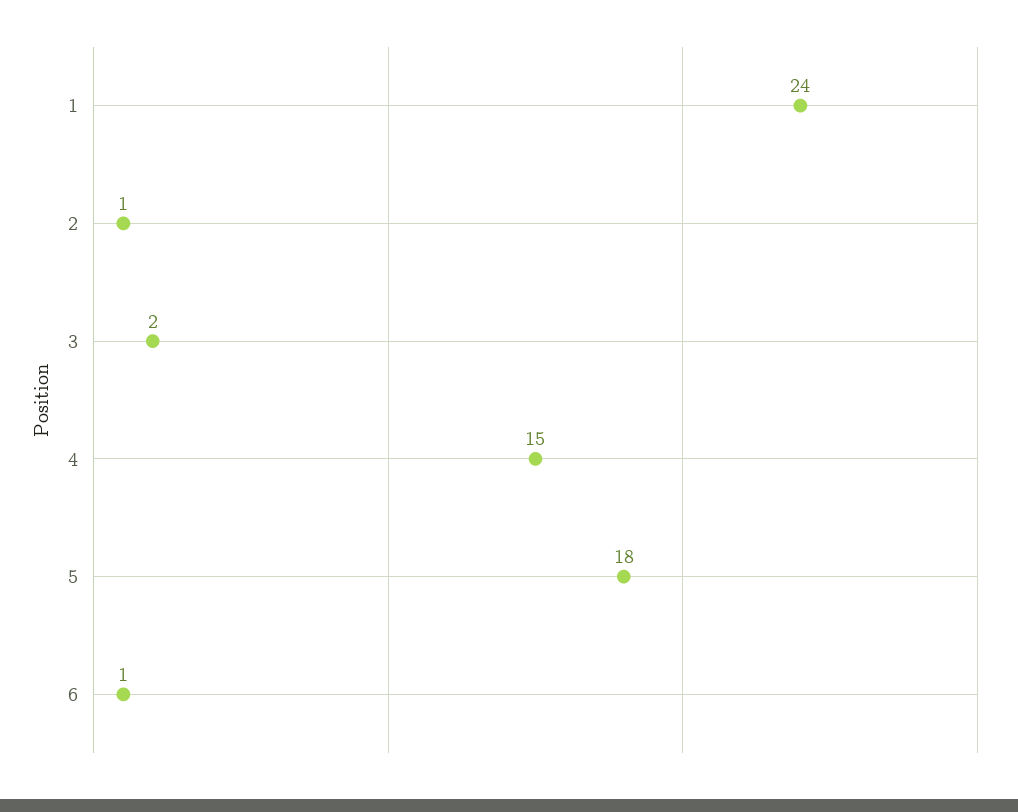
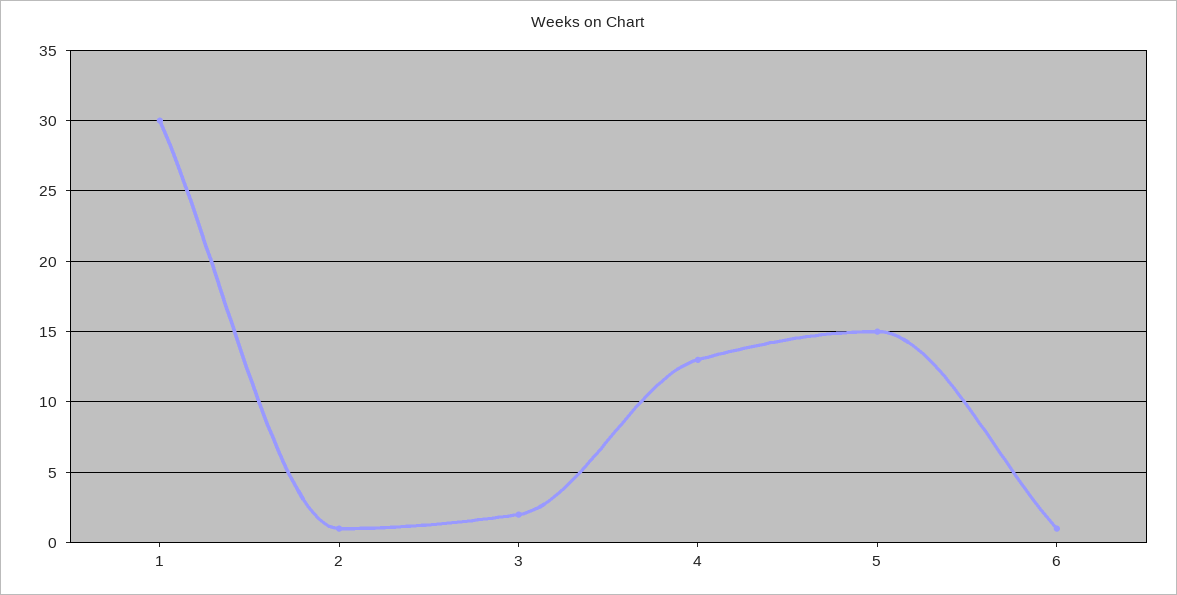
  {
-   "1": 24,
+   "1": 30,
    "2": 1,
    "3": 2,
-   "4": 15,
+   "4": 13,
-   "5": 18,
+   "5": 15,
    "6": 1
  }

